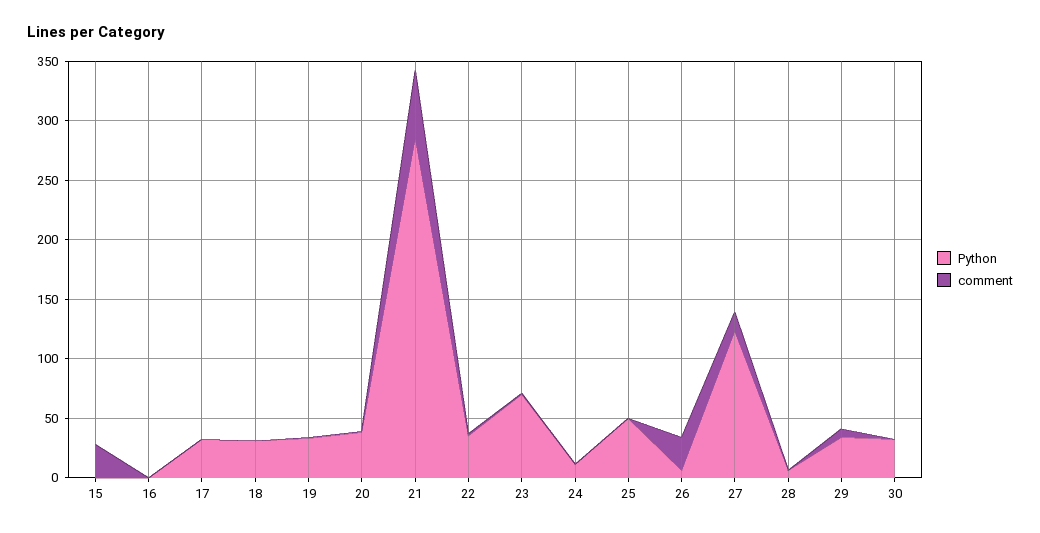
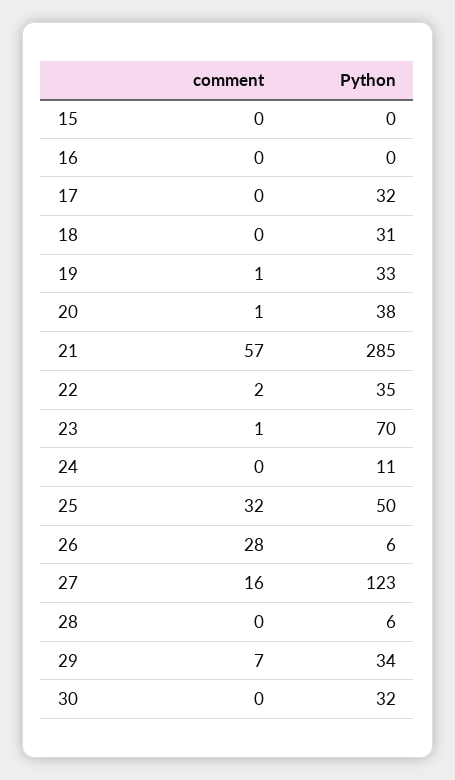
  {
    "Python": {
      "15": 0,
      "16": 0,
      "17": 32,
      "18": 31,
      "19": 33,
      "20": 38,
      "21": 285,
      "22": 35,
      "23": 70,
      "24": 11,
      "25": 50,
      "26": 6,
      "27": 123,
      "28": 6,
      "29": 34,
      "30": 32
    },
    "comment": {
-     "15": 30,
+     "15": 0,
      "16": 0,
      "17": 0,
      "18": 0,
      "19": 1,
      "20": 1,
      "21": 57,
      "22": 2,
      "23": 1,
      "24": 0,
-     "25": 0,
+     "25": 32,
      "26": 28,
      "27": 16,
      "28": 0,
      "29": 7,
      "30": 0
    }
  }

